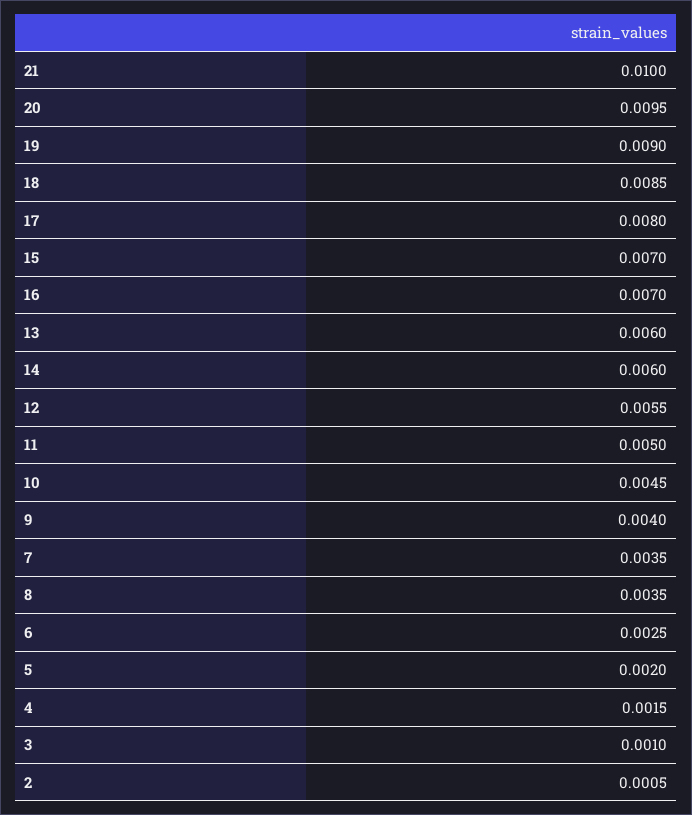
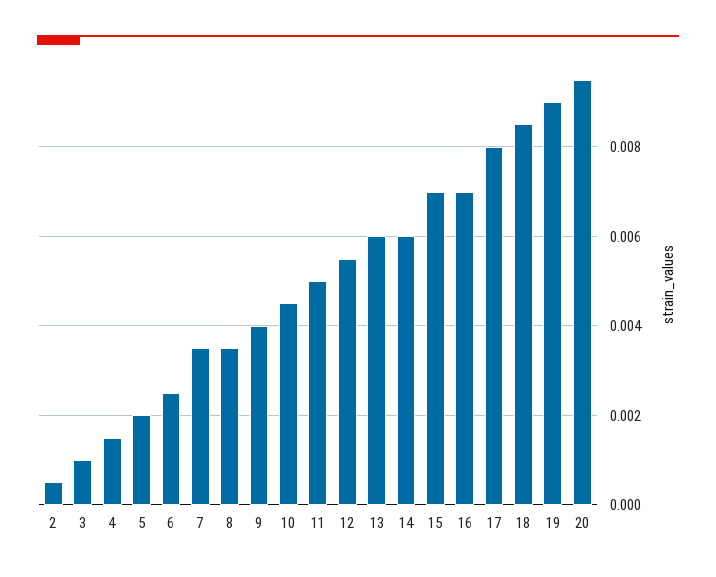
  {
-   "21": 0.01,
    "20": 0.0095,
    "19": 0.009,
    "18": 0.0085,
    "17": 0.008,
    "15": 0.007,
    "16": 0.007,
    "13": 0.006,
    "14": 0.006,
    "12": 0.0055,
    "11": 0.005,
    "10": 0.0045,
    "9": 0.004,
    "7": 0.0035,
    "8": 0.0035,
    "6": 0.0025,
    "5": 0.002,
    "4": 0.0015,
    "3": 0.001,
    "2": 0.0005
  }

